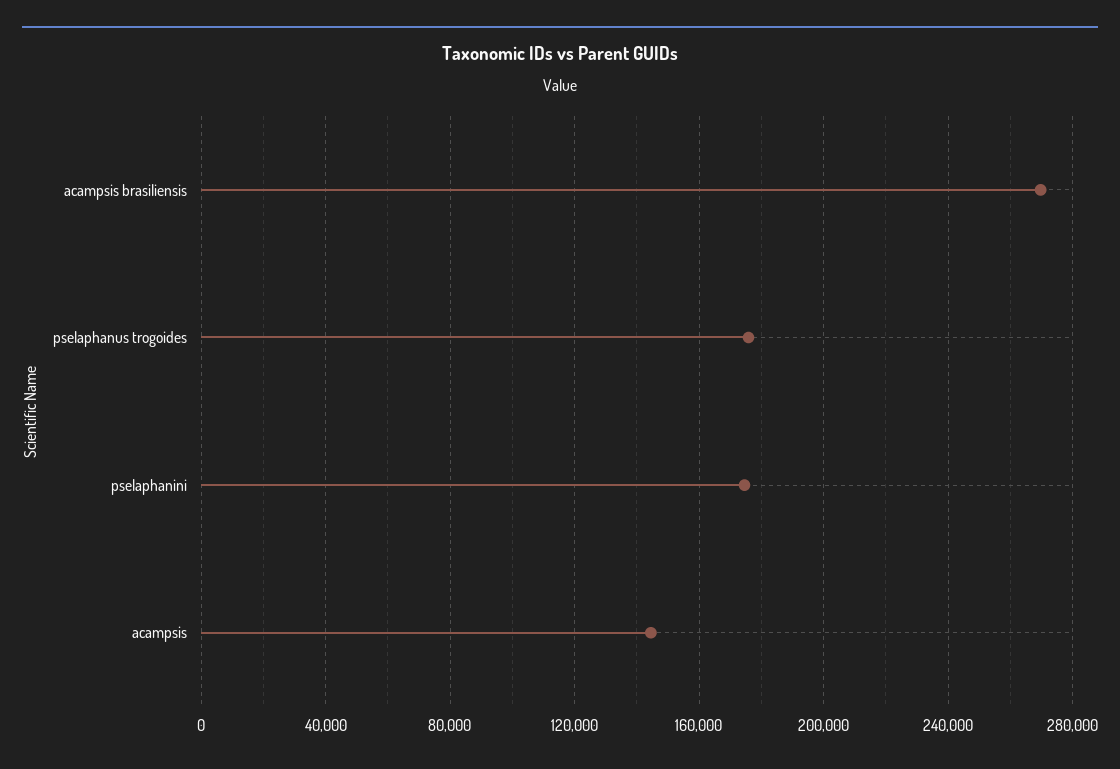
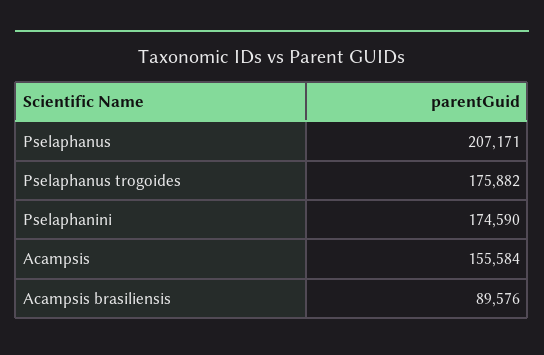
  {
-   "acampsis brasiliensis": 270000,
+   "acampsis brasiliensis": 89576,
    "pselaphanus trogoides": 175882,
    "pselaphanini": 174590,
-   "acampsis": 145000
+   "acampsis": 155584,
+   "Pselaphanus": 207171
  }

